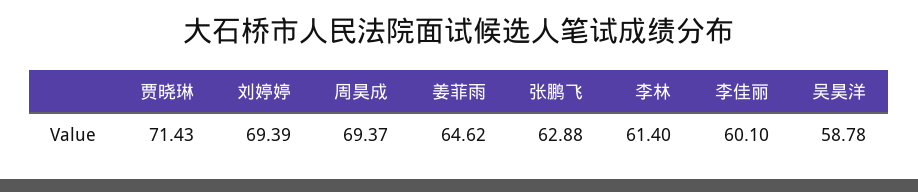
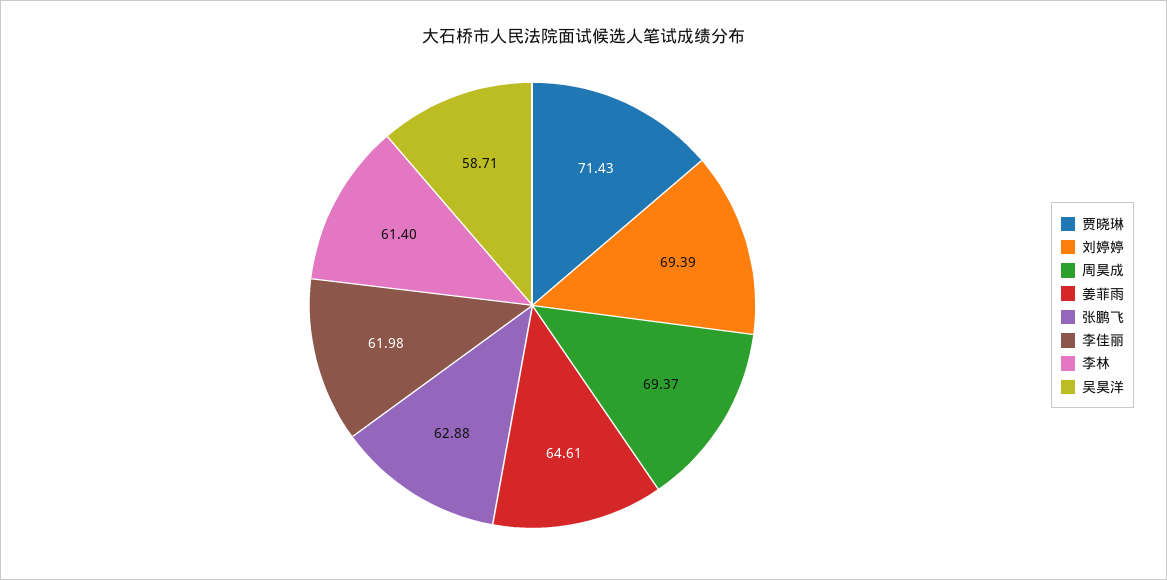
  {
    "贾晓琳": 71.43,
    "刘婷婷": 69.39,
    "周昊成": 69.37,
-   "姜菲雨": 64.62,
+   "姜菲雨": 64.61,
    "张鹏飞": 62.88,
    "李林": 61.4,
-   "李佳丽": 60.1,
+   "李佳丽": 61.98,
-   "吴昊洋": 58.78
+   "吴昊洋": 58.71
  }

